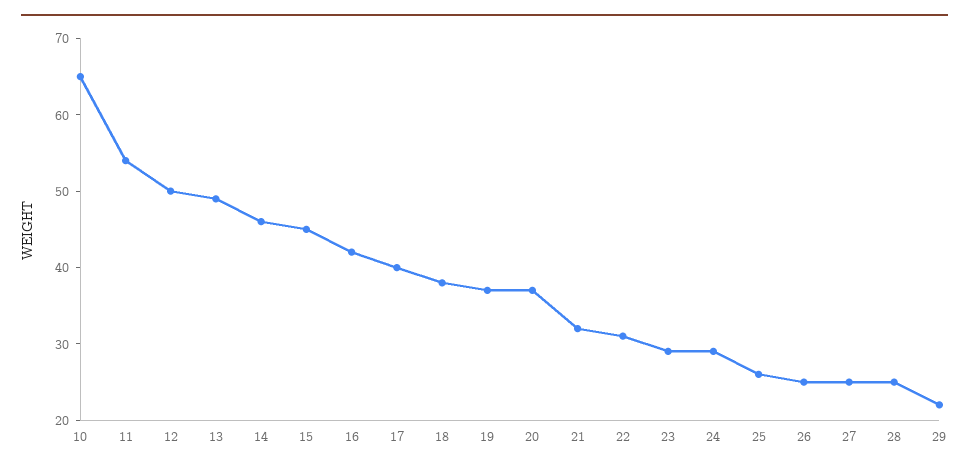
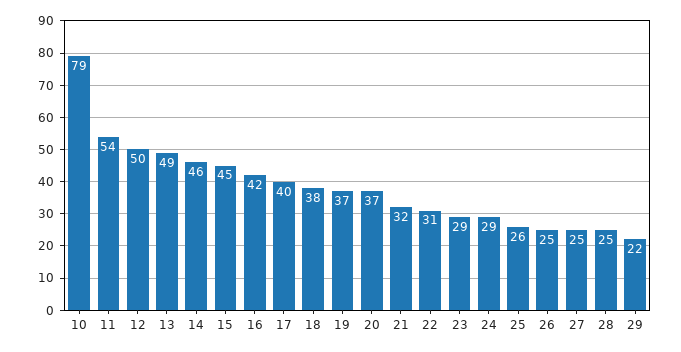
  {
-   "10": 65,
+   "10": 79,
    "11": 54,
    "12": 50,
    "13": 49,
    "14": 46,
    "15": 45,
    "16": 42,
    "17": 40,
    "18": 38,
    "19": 37,
    "20": 37,
    "21": 32,
    "22": 31,
    "23": 29,
    "24": 29,
    "25": 26,
    "26": 25,
    "27": 25,
    "28": 25,
    "29": 22
  }

